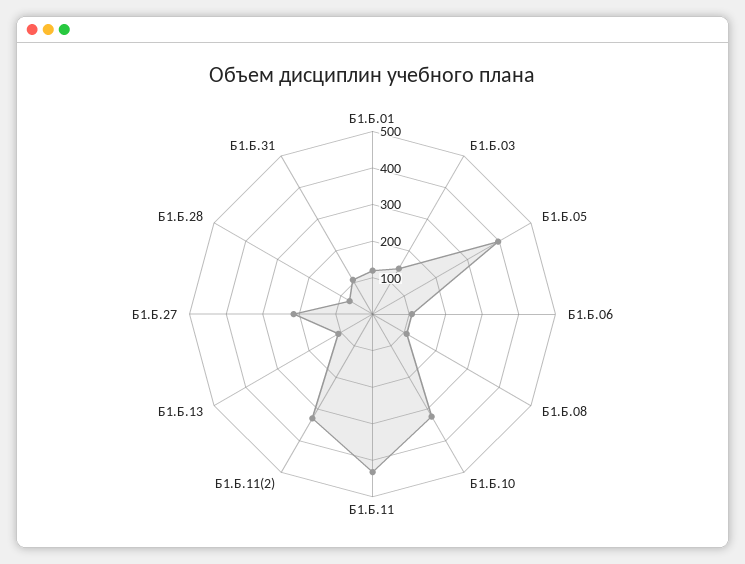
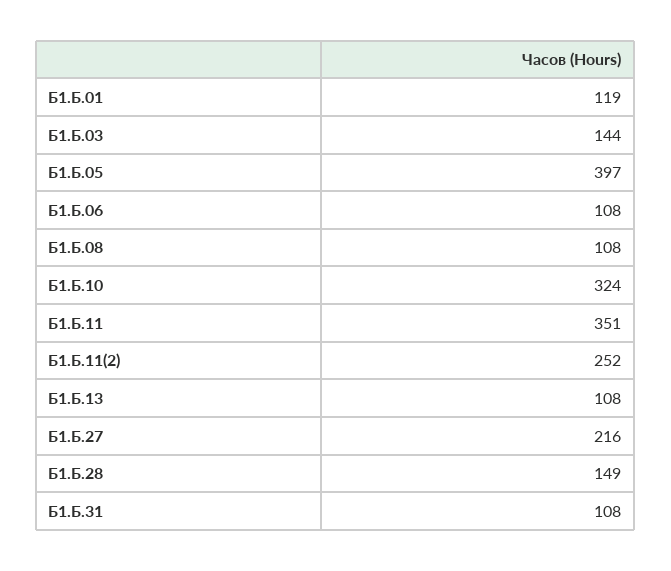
  {
    "Б1.Б.01": 119,
    "Б1.Б.03": 144,
    "Б1.Б.05": 397,
    "Б1.Б.06": 108,
    "Б1.Б.08": 108,
    "Б1.Б.10": 324,
-   "Б1.Б.11": 425,
+   "Б1.Б.11": 351,
-   "Б1.Б.11(2)": 325,
+   "Б1.Б.11(2)": 252,
    "Б1.Б.13": 108,
    "Б1.Б.27": 216,
-   "Б1.Б.28": 75,
+   "Б1.Б.28": 149,
    "Б1.Б.31": 108
  }

